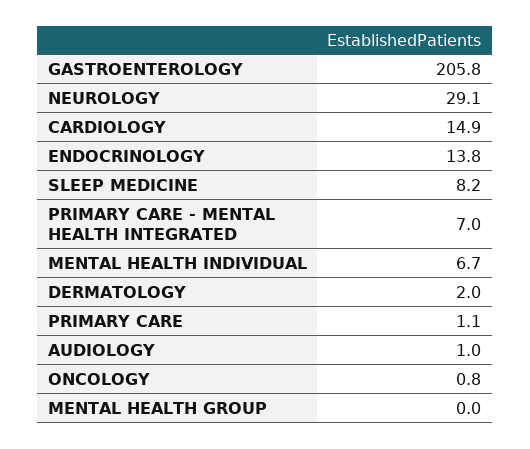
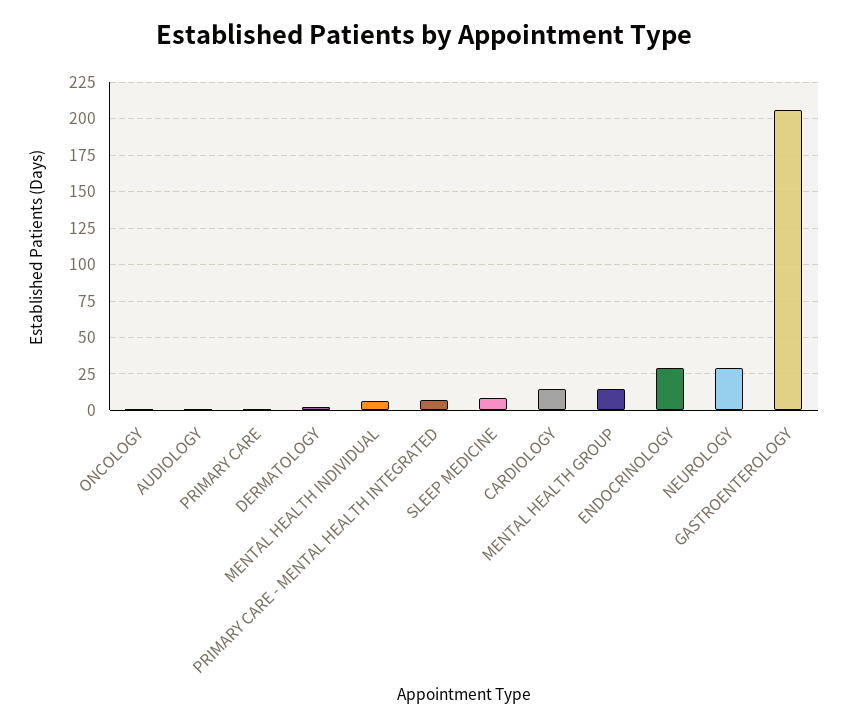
  {
    "GASTROENTEROLOGY": 205.8,
    "NEUROLOGY": 29.1,
    "CARDIOLOGY": 14.9,
-   "ENDOCRINOLOGY": 13.8,
+   "ENDOCRINOLOGY": 30,
    "SLEEP MEDICINE": 8.2,
    "PRIMARY CARE - MENTAL HEALTH INTEGRATED": 7,
    "MENTAL HEALTH INDIVIDUAL": 6.7,
    "DERMATOLOGY": 2,
    "PRIMARY CARE": 1.1,
    "AUDIOLOGY": 1,
    "ONCOLOGY": 0.8,
-   "MENTAL HEALTH GROUP": 0
+   "MENTAL HEALTH GROUP": 15
  }

